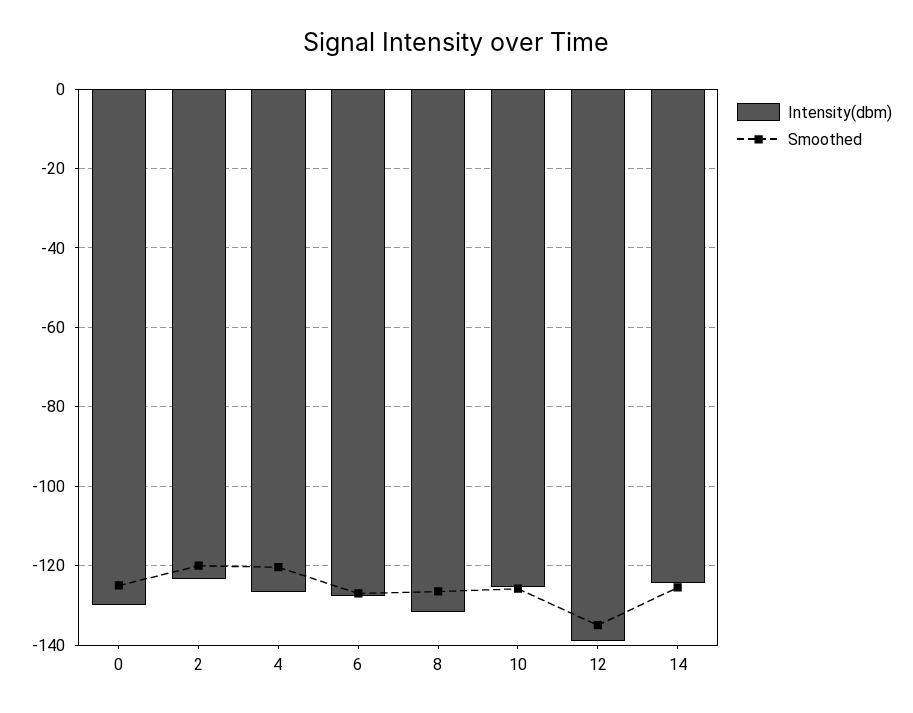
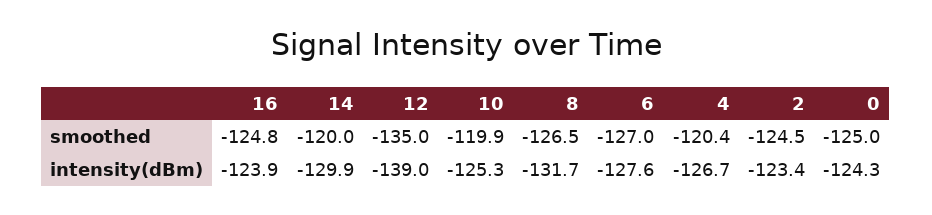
  {
    "Intensity(dbm)": {
-     "0": -130,
+     "0": -124.3,
      "2": -123.4,
      "4": -126.7,
      "6": -127.6,
      "8": -131.7,
      "10": -125.3,
      "12": -139,
-     "14": -124
+     "14": -129.9,
+     "16": -123.9
    },
    "Smoothed": {
      "0": -125,
-     "2": -120,
+     "2": -124.5,
      "4": -120.4,
      "6": -127,
      "8": -126.5,
-     "10": -126,
+     "10": -119.9,
      "12": -135,
-     "14": -126
+     "14": -120,
+     "16": -124.8
    }
  }

